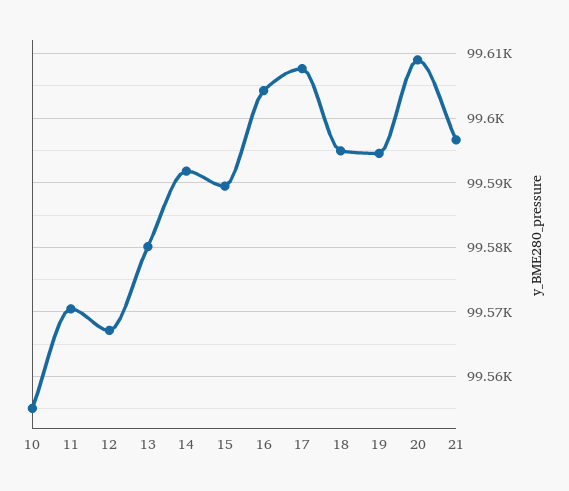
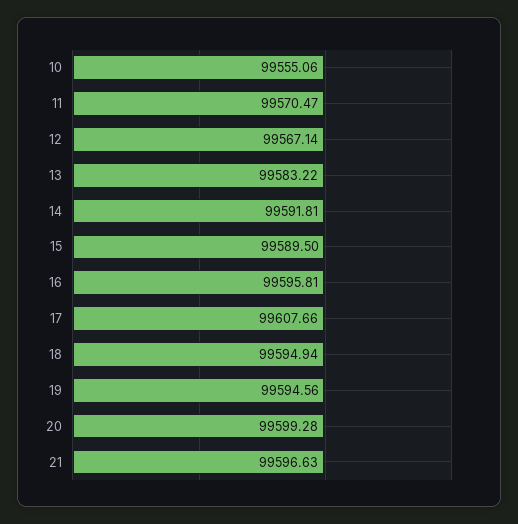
  {
    "10": 99555.06,
    "11": 99570.47,
    "12": 99567.14,
-   "13": 99580,
+   "13": 99583.22,
    "14": 99591.81,
    "15": 99589.5,
-   "16": 99604,
+   "16": 99595.81,
    "17": 99607.66,
    "18": 99594.94,
    "19": 99594.56,
-   "20": 99609,
+   "20": 99599.28,
    "21": 99596.63
  }

